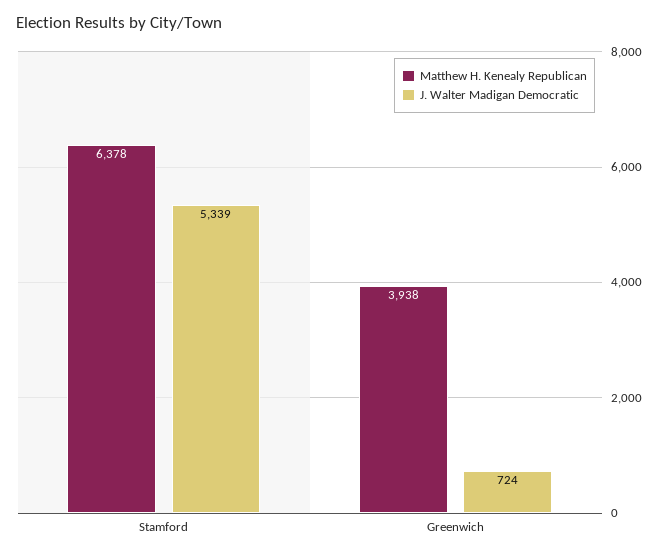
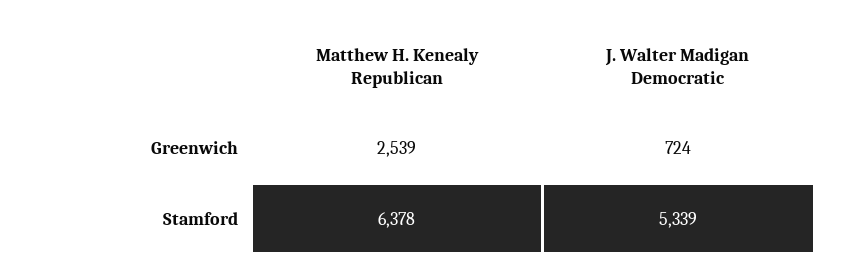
  {
    "Matthew H. Kenealy Republican": {
      "Stamford": 6378,
-     "Greenwich": 3938
+     "Greenwich": 2539
    },
    "J. Walter Madigan Democratic": {
      "Stamford": 5339,
      "Greenwich": 724
    }
  }

